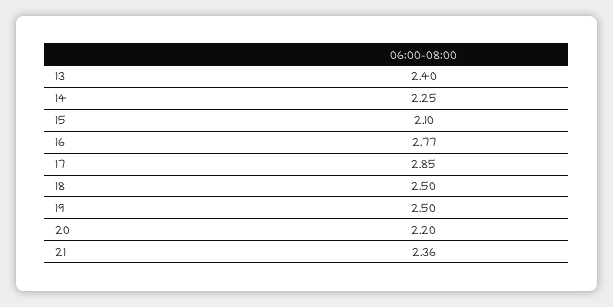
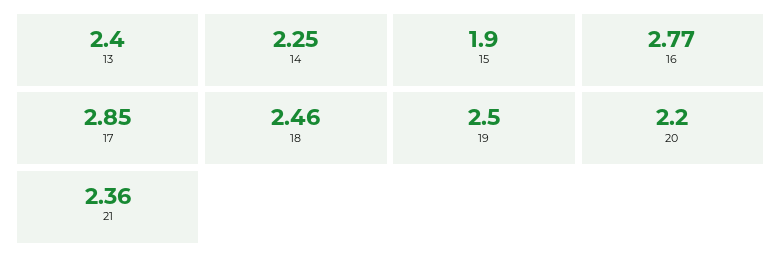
  {
    "13": 2.4,
    "14": 2.25,
-   "15": 2.1,
+   "15": 1.9,
    "16": 2.77,
    "17": 2.85,
-   "18": 2.5,
+   "18": 2.46,
    "19": 2.5,
    "20": 2.2,
    "21": 2.36
  }

